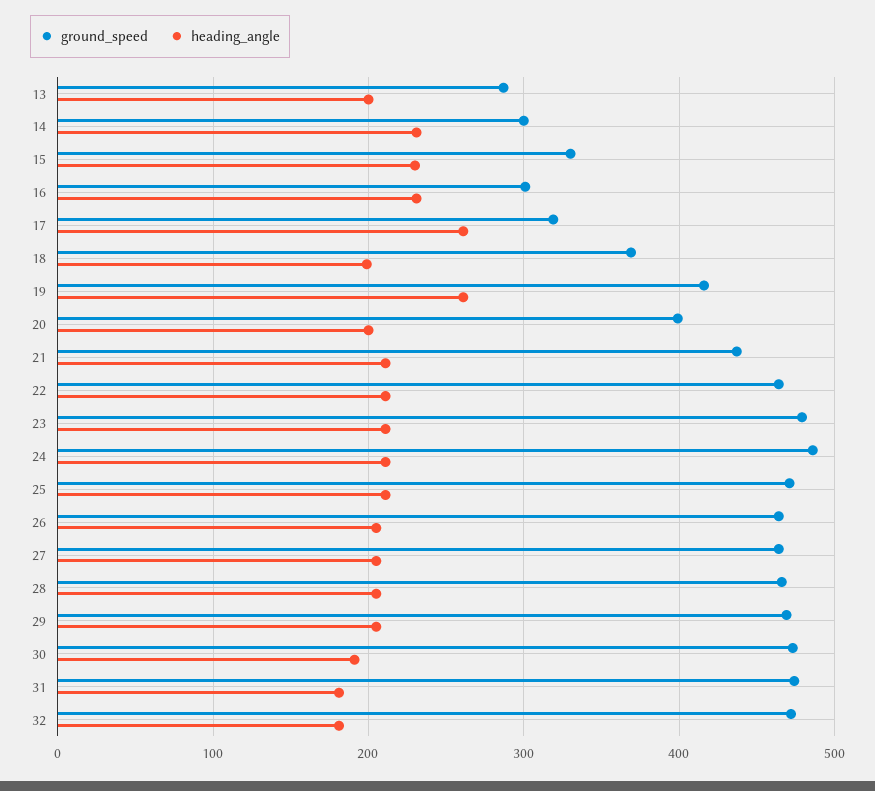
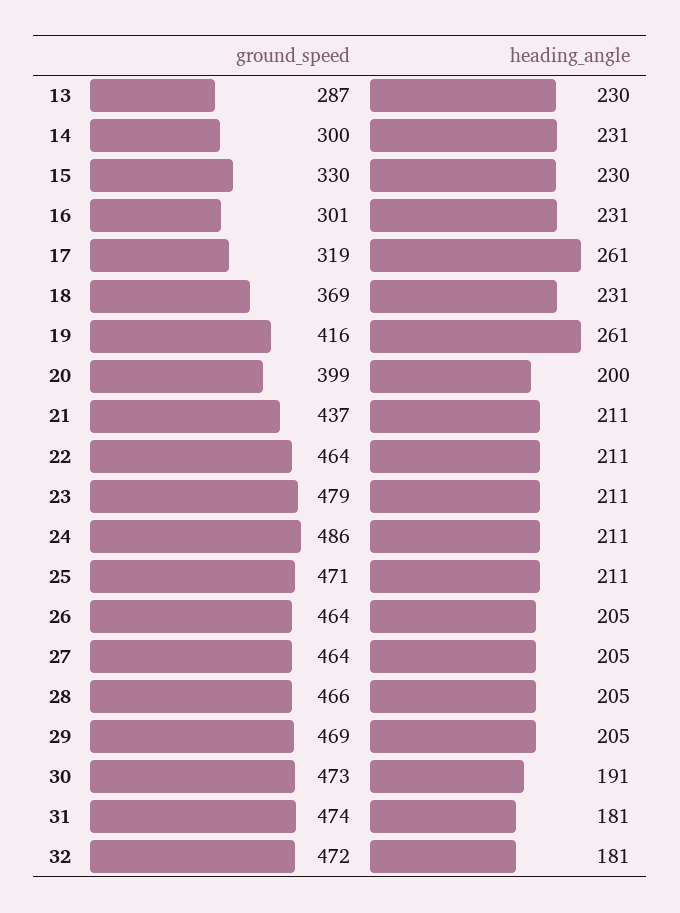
  {
    "ground_speed": {
      "13": 287,
      "14": 300,
      "15": 330,
      "16": 301,
      "17": 319,
      "18": 369,
      "19": 416,
      "20": 399,
      "21": 437,
      "22": 464,
      "23": 479,
      "24": 486,
      "25": 471,
      "26": 464,
      "27": 464,
      "28": 466,
      "29": 469,
      "30": 473,
      "31": 474,
      "32": 472
    },
    "heading_angle": {
-     "13": 200,
+     "13": 230,
      "14": 231,
      "15": 230,
      "16": 231,
      "17": 261,
-     "18": 200,
+     "18": 231,
      "19": 261,
      "20": 200,
      "21": 211,
      "22": 211,
      "23": 211,
      "24": 211,
      "25": 211,
      "26": 205,
      "27": 205,
      "28": 205,
      "29": 205,
      "30": 191,
      "31": 181,
      "32": 181
    }
  }

